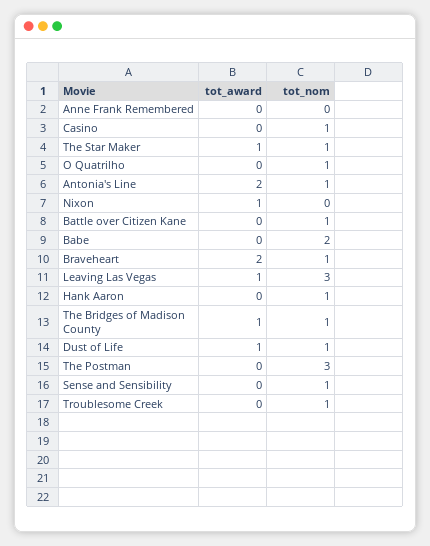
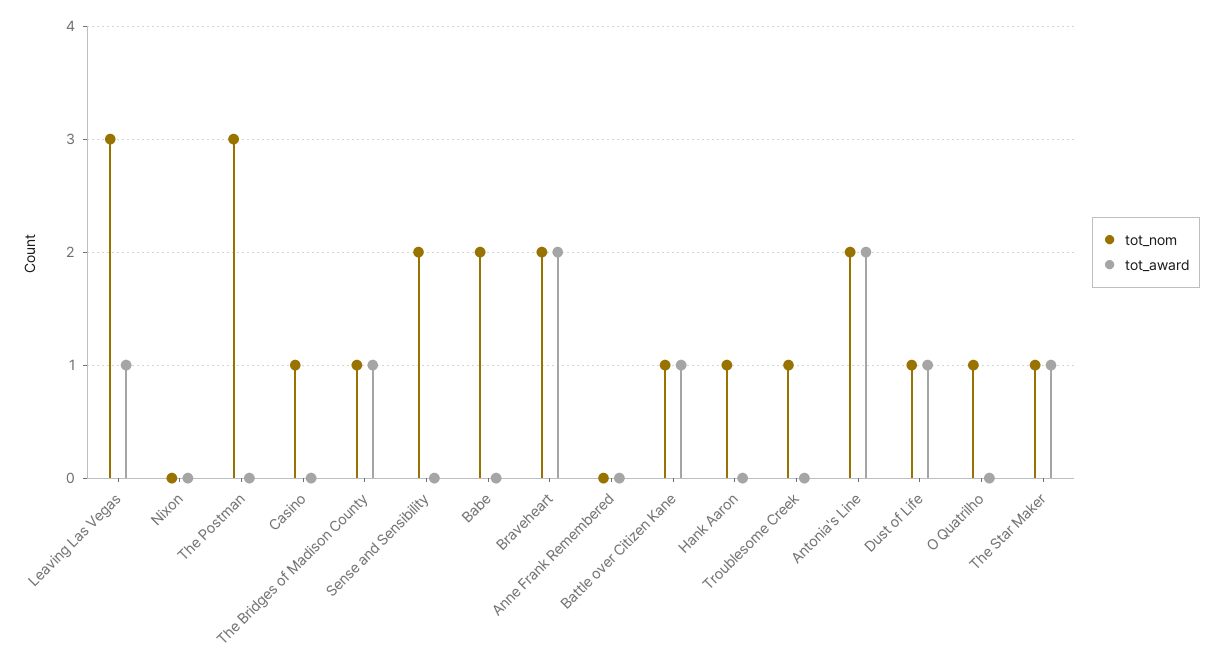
  {
    "tot_award": {
      "Anne Frank Remembered": 0,
      "Casino": 0,
      "The Star Maker": 1,
      "O Quatrilho": 0,
      "Antonia's Line": 2,
-     "Nixon": 1,
+     "Nixon": 0,
-     "Battle over Citizen Kane": 0,
+     "Battle over Citizen Kane": 1,
      "Babe": 0,
      "Braveheart": 2,
      "Leaving Las Vegas": 1,
      "Hank Aaron": 0,
      "The Bridges of Madison County": 1,
      "Dust of Life": 1,
      "The Postman": 0,
      "Sense and Sensibility": 0,
      "Troublesome Creek": 0
    },
    "tot_nom": {
      "Anne Frank Remembered": 0,
      "Casino": 1,
      "The Star Maker": 1,
      "O Quatrilho": 1,
-     "Antonia's Line": 1,
+     "Antonia's Line": 2,
      "Nixon": 0,
      "Battle over Citizen Kane": 1,
      "Babe": 2,
-     "Braveheart": 1,
+     "Braveheart": 2,
      "Leaving Las Vegas": 3,
      "Hank Aaron": 1,
      "The Bridges of Madison County": 1,
      "Dust of Life": 1,
      "The Postman": 3,
-     "Sense and Sensibility": 1,
+     "Sense and Sensibility": 2,
      "Troublesome Creek": 1
    }
  }

